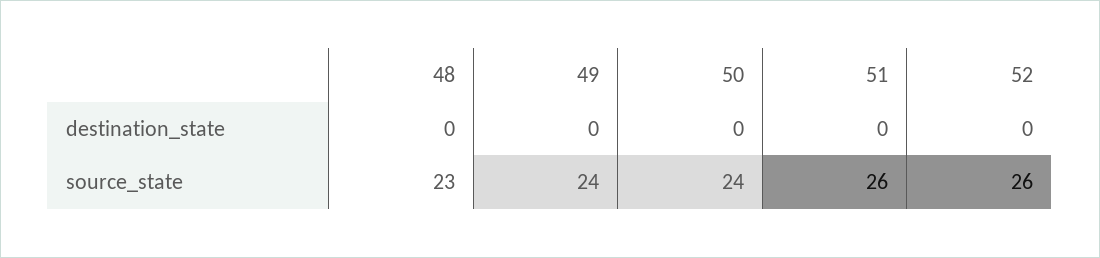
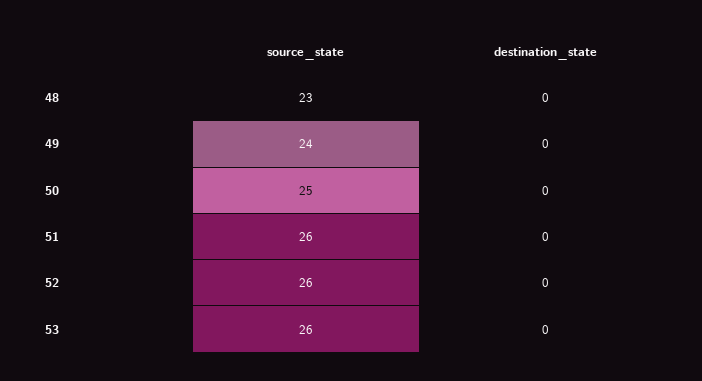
  {
    "48": {
      "destination_state": 0,
      "source_state": 23
    },
    "49": {
      "destination_state": 0,
      "source_state": 24
    },
    "50": {
      "destination_state": 0,
-     "source_state": 24
+     "source_state": 25
    },
    "51": {
      "destination_state": 0,
      "source_state": 26
    },
    "52": {
      "destination_state": 0,
      "source_state": 26
-   }
+   },
+   "53": {
+     "source_state": 26,
+     "destination_state": 0
+   }
  }

